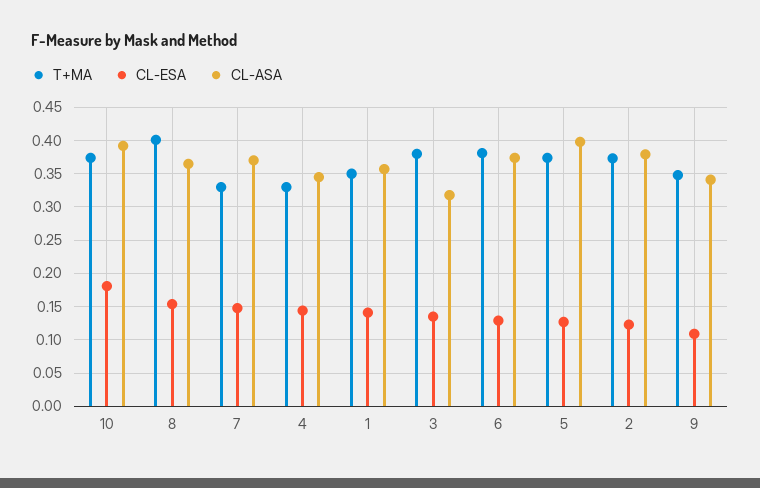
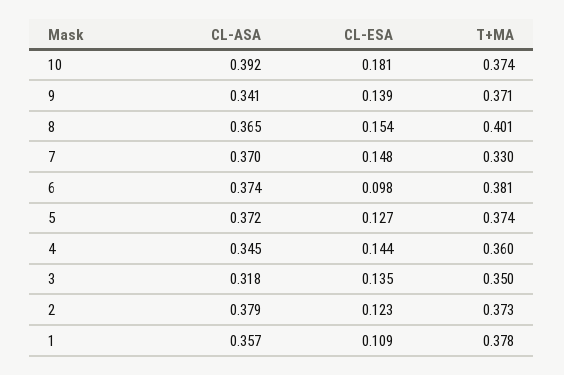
  {
    "T+MA": {
      "10": 0.374,
      "8": 0.401,
      "7": 0.33,
-     "4": 0.33,
+     "4": 0.36,
-     "1": 0.35,
+     "1": 0.378,
-     "3": 0.38,
+     "3": 0.35,
      "6": 0.381,
      "5": 0.374,
      "2": 0.373,
-     "9": 0.35
+     "9": 0.371
    },
    "CL-ESA": {
      "10": 0.181,
      "8": 0.154,
      "7": 0.148,
      "4": 0.144,
-     "1": 0.14,
+     "1": 0.109,
      "3": 0.135,
-     "6": 0.13,
+     "6": 0.098,
      "5": 0.127,
      "2": 0.123,
-     "9": 0.11
+     "9": 0.139
    },
    "CL-ASA": {
      "10": 0.392,
      "8": 0.365,
      "7": 0.37,
      "4": 0.345,
      "1": 0.357,
      "3": 0.318,
      "6": 0.374,
-     "5": 0.4,
+     "5": 0.372,
      "2": 0.379,
      "9": 0.341
    }
  }

